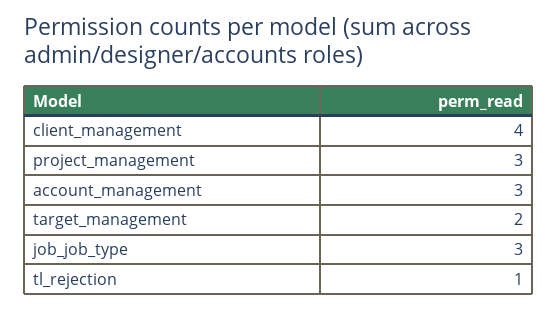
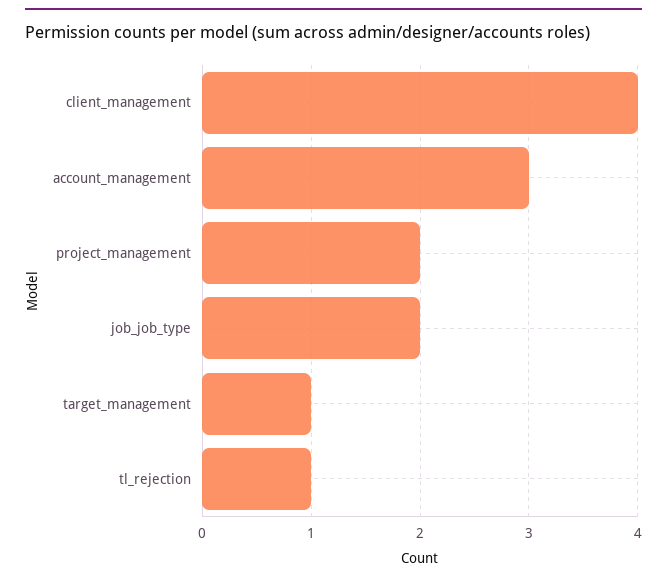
  {
    "client_management": 4,
-   "project_management": 3,
+   "project_management": 2,
    "account_management": 3,
-   "target_management": 2,
+   "target_management": 1,
-   "job_job_type": 3,
+   "job_job_type": 2,
    "tl_rejection": 1
  }

